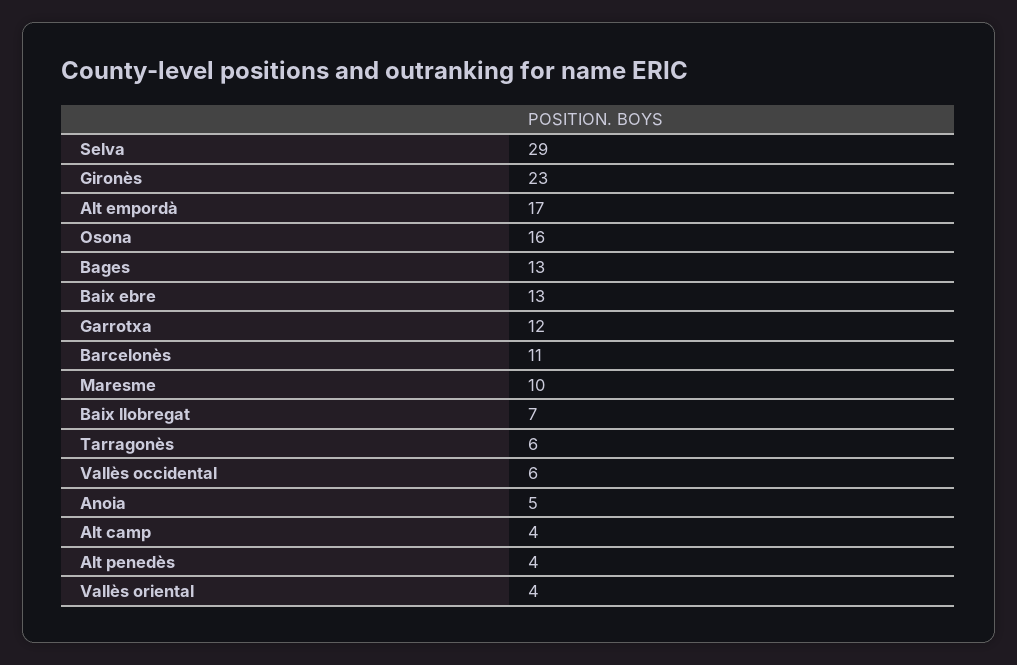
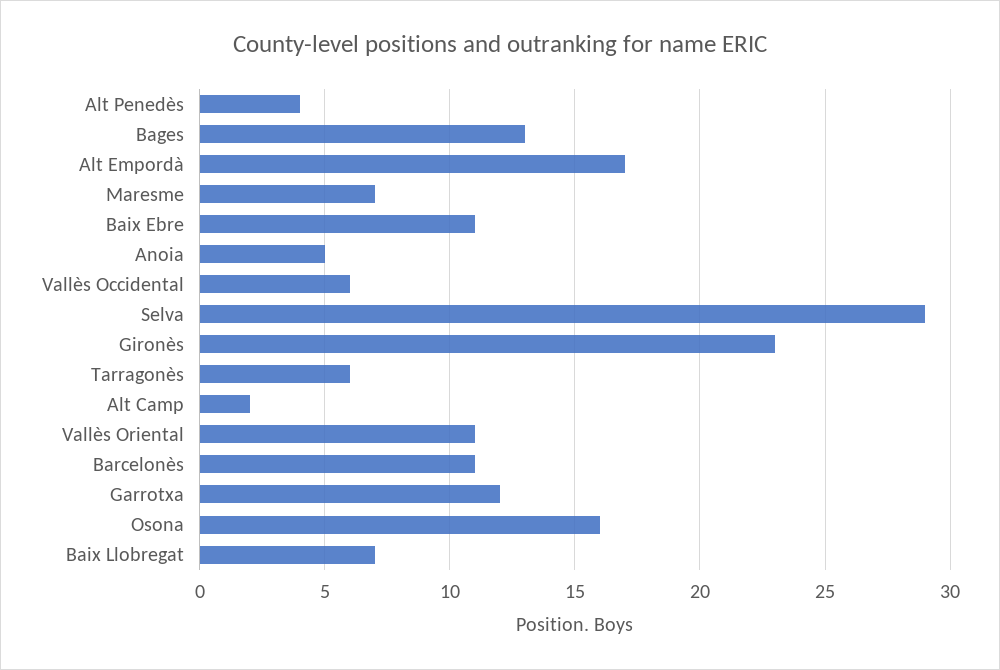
  {
    "Selva": 29,
    "Gironès": 23,
    "Alt empordà": 17,
    "Osona": 16,
    "Bages": 13,
-   "Baix ebre": 13,
+   "Baix ebre": 11,
    "Garrotxa": 12,
    "Barcelonès": 11,
-   "Maresme": 10,
+   "Maresme": 7,
    "Baix llobregat": 7,
    "Tarragonès": 6,
    "Vallès occidental": 6,
    "Anoia": 5,
-   "Alt camp": 4,
+   "Alt camp": 2,
    "Alt penedès": 4,
-   "Vallès oriental": 4
+   "Vallès oriental": 11
  }

